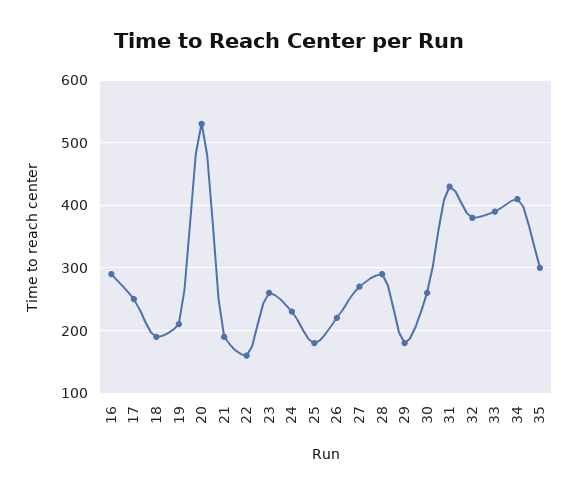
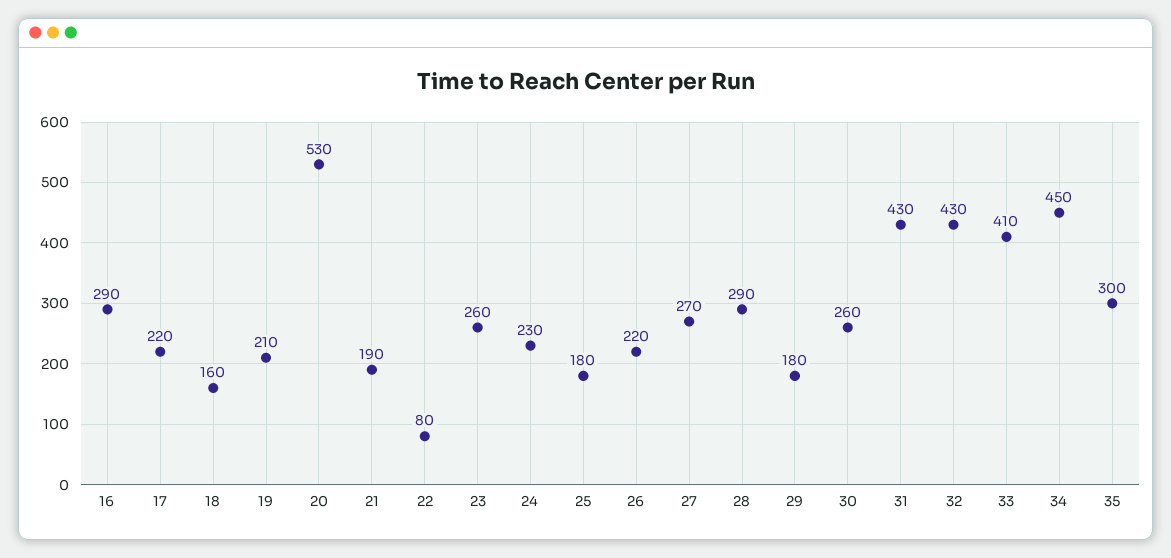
  {
    "16": 290,
-   "17": 250,
+   "17": 220,
-   "18": 190,
+   "18": 160,
    "19": 210,
    "20": 530,
    "21": 190,
-   "22": 160,
+   "22": 80,
    "23": 260,
    "24": 230,
    "25": 180,
    "26": 220,
    "27": 270,
    "28": 290,
    "29": 180,
    "30": 260,
    "31": 430,
-   "32": 380,
+   "32": 430,
-   "33": 390,
+   "33": 410,
-   "34": 410,
+   "34": 450,
    "35": 300
  }

